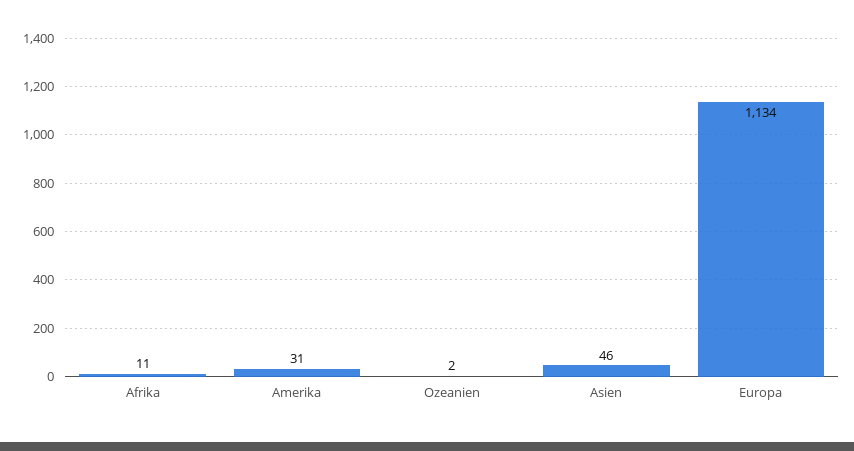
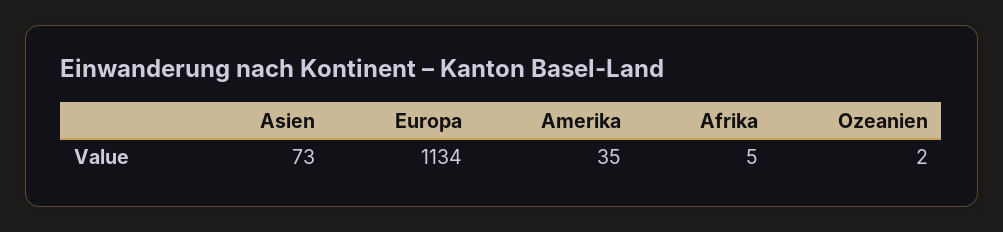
  {
-   "Afrika": 11,
+   "Afrika": 5,
-   "Amerika": 31,
+   "Amerika": 35,
    "Ozeanien": 2,
-   "Asien": 46,
+   "Asien": 73,
    "Europa": 1134
  }

